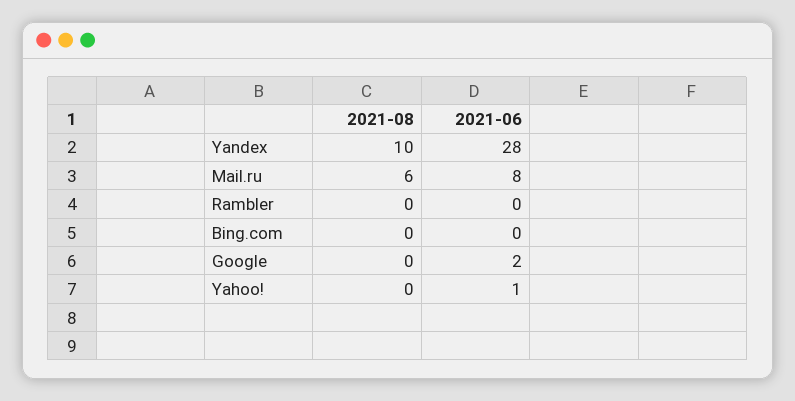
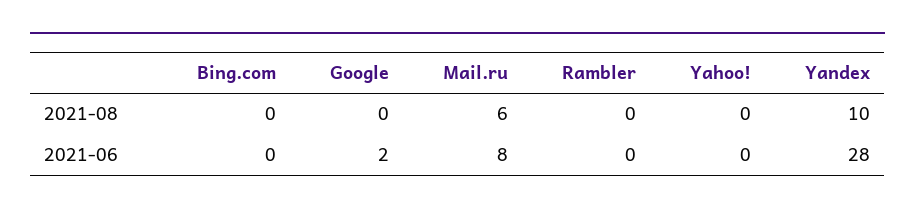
  {
    "2021-08": {
      "Yandex": 10,
      "Mail.ru": 6,
      "Rambler": 0,
      "Bing.com": 0,
      "Google": 0,
      "Yahoo!": 0
    },
    "2021-06": {
      "Yandex": 28,
      "Mail.ru": 8,
      "Rambler": 0,
      "Bing.com": 0,
      "Google": 2,
-     "Yahoo!": 1
+     "Yahoo!": 0
    }
  }

